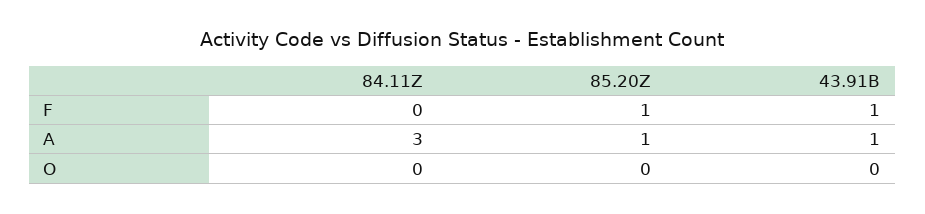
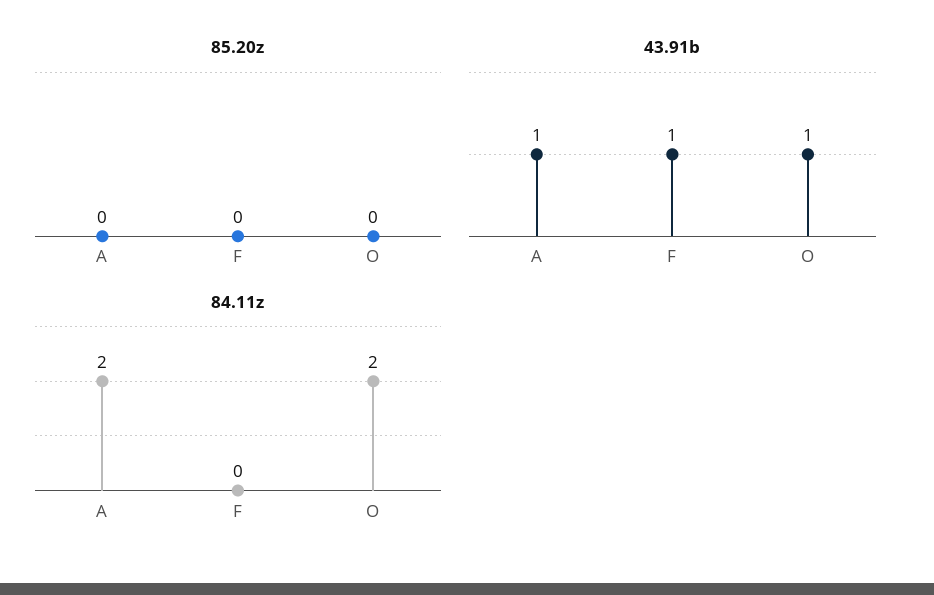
  {
    "84.11Z": {
      "F": 0,
-     "A": 3,
+     "A": 2,
-     "O": 0
+     "O": 2
    },
    "85.20Z": {
-     "F": 1,
+     "F": 0,
-     "A": 1,
+     "A": 0,
      "O": 0
    },
    "43.91B": {
      "F": 1,
      "A": 1,
-     "O": 0
+     "O": 1
    }
  }

